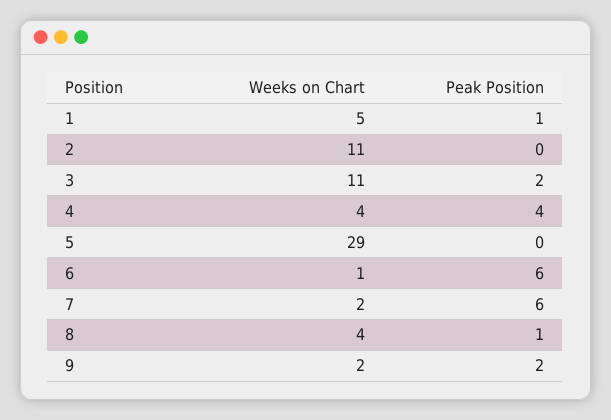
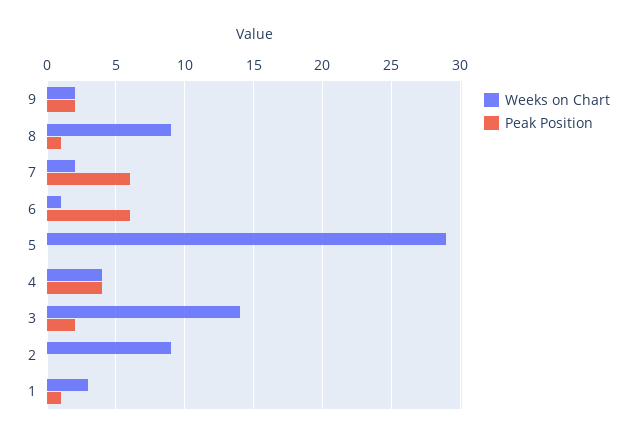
  {
    "Weeks on Chart": {
-     "1": 5,
+     "1": 3,
-     "2": 11,
+     "2": 9,
-     "3": 11,
+     "3": 14,
      "4": 4,
      "5": 29,
      "6": 1,
      "7": 2,
-     "8": 4,
+     "8": 9,
      "9": 2
    },
    "Peak Position": {
      "1": 1,
      "2": 0,
      "3": 2,
      "4": 4,
      "5": 0,
      "6": 6,
      "7": 6,
      "8": 1,
      "9": 2
    }
  }

